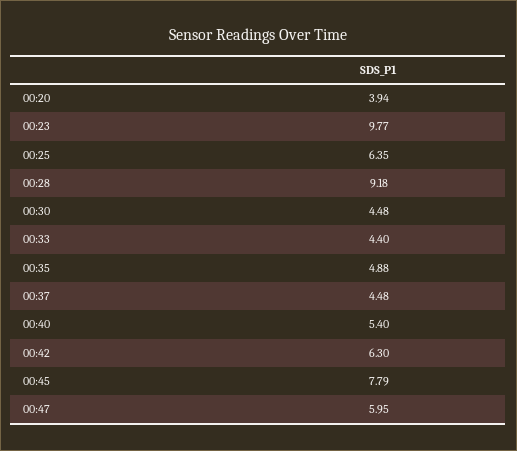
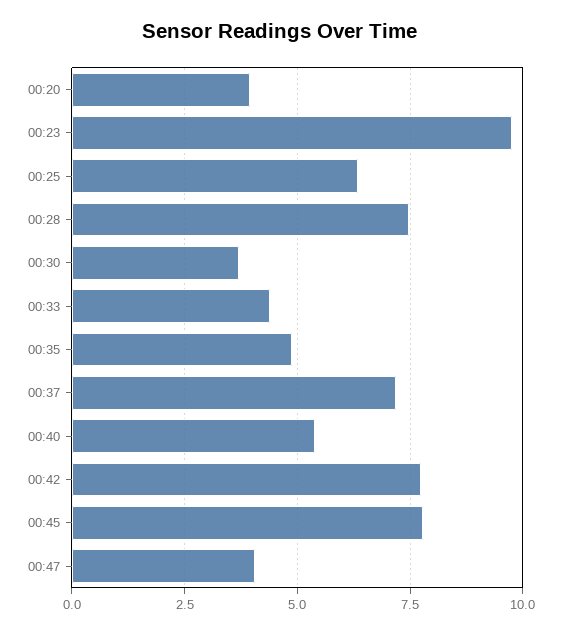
  {
    "00:20": 3.94,
    "00:23": 9.77,
    "00:25": 6.35,
-   "00:28": 9.18,
+   "00:28": 7.5,
-   "00:30": 4.48,
+   "00:30": 3.75,
    "00:33": 4.4,
    "00:35": 4.88,
-   "00:37": 4.48,
+   "00:37": 7.25,
    "00:40": 5.4,
-   "00:42": 6.3,
+   "00:42": 7.75,
    "00:45": 7.79,
-   "00:47": 5.95
+   "00:47": 4
  }

